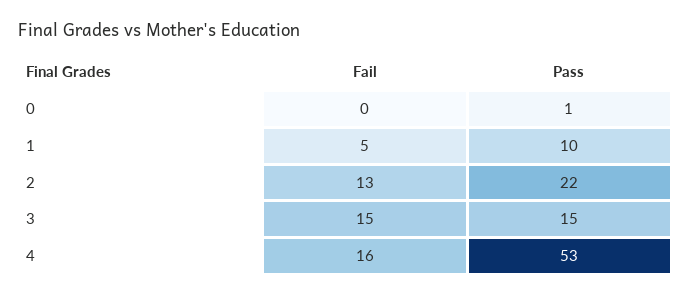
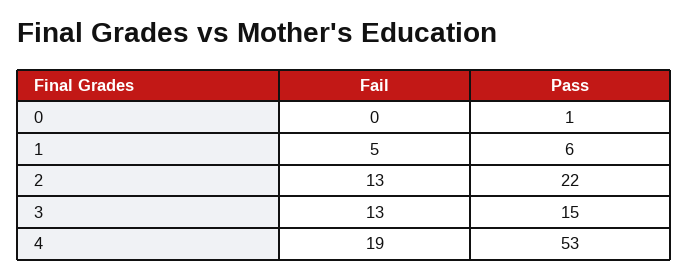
  {
    "Fail": {
      "0": 0,
      "1": 5,
      "2": 13,
-     "3": 15,
+     "3": 13,
-     "4": 16
+     "4": 19
    },
    "Pass": {
      "0": 1,
-     "1": 10,
+     "1": 6,
      "2": 22,
      "3": 15,
      "4": 53
    }
  }

